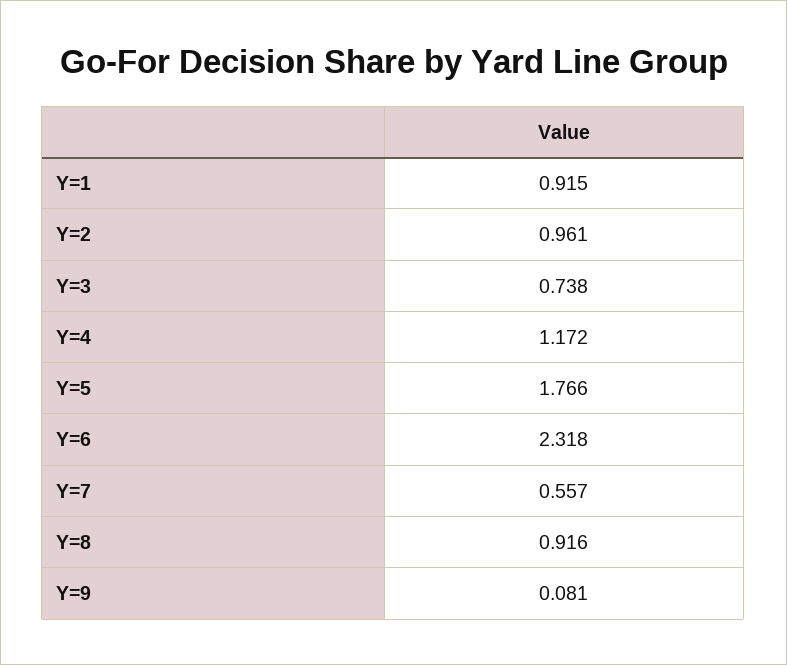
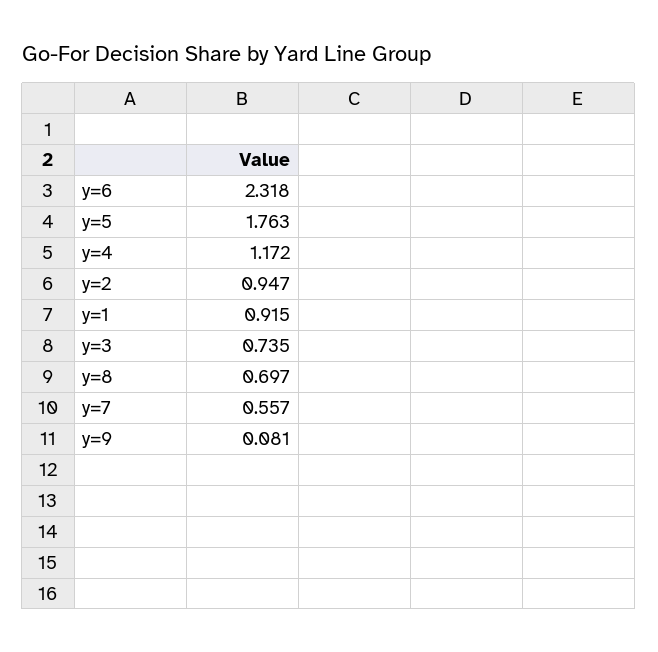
  {
    "Y=1": 0.915,
-   "Y=2": 0.961,
+   "Y=2": 0.947,
-   "Y=3": 0.738,
+   "Y=3": 0.735,
    "Y=4": 1.172,
-   "Y=5": 1.766,
+   "Y=5": 1.763,
    "Y=6": 2.318,
    "Y=7": 0.557,
-   "Y=8": 0.916,
+   "Y=8": 0.697,
    "Y=9": 0.081
  }

